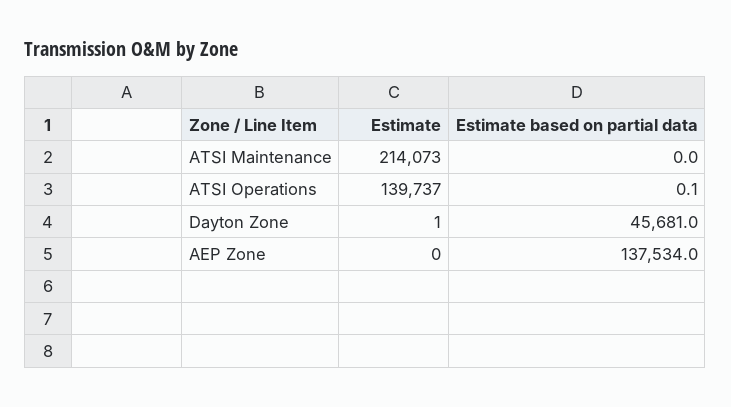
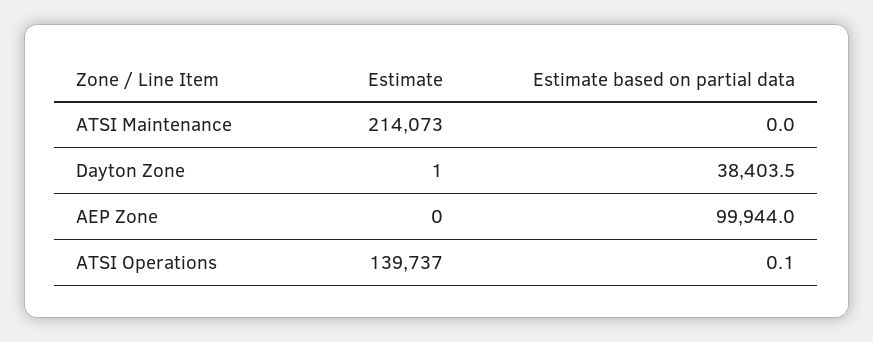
  {
    "Estimate": {
      "ATSI Maintenance": 214073,
      "ATSI Operations": 139737,
      "Dayton Zone": 1,
      "AEP Zone": 0
    },
    "Estimate based on partial data": {
      "ATSI Maintenance": 0,
      "ATSI Operations": 0.1,
-     "Dayton Zone": 45681,
+     "Dayton Zone": 38403.5,
-     "AEP Zone": 137534
+     "AEP Zone": 99944
    }
  }

